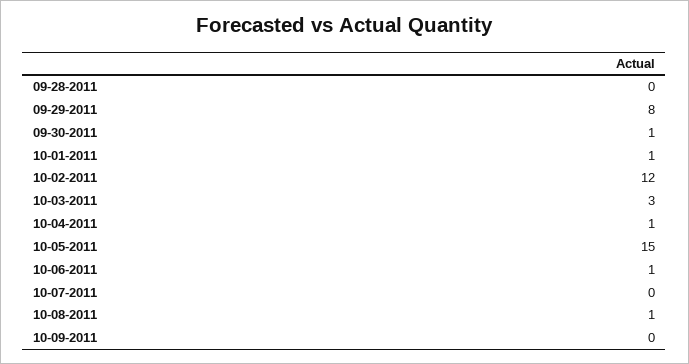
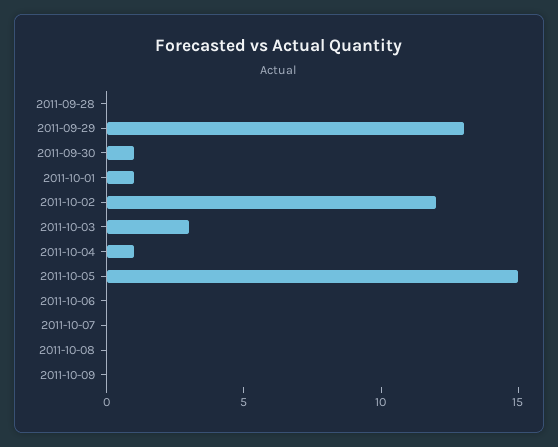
  {
    "09-28-2011": 0,
-   "09-29-2011": 8,
+   "09-29-2011": 13,
    "09-30-2011": 1,
    "10-01-2011": 1,
    "10-02-2011": 12,
    "10-03-2011": 3,
    "10-04-2011": 1,
    "10-05-2011": 15,
-   "10-06-2011": 1,
+   "10-06-2011": 0,
    "10-07-2011": 0,
-   "10-08-2011": 1,
+   "10-08-2011": 0,
    "10-09-2011": 0
  }

